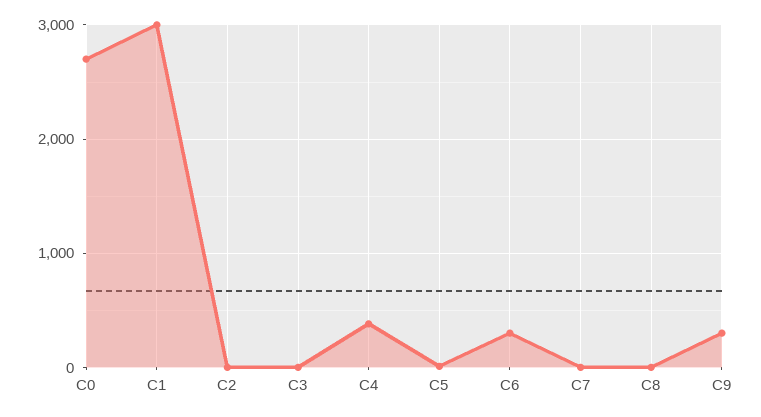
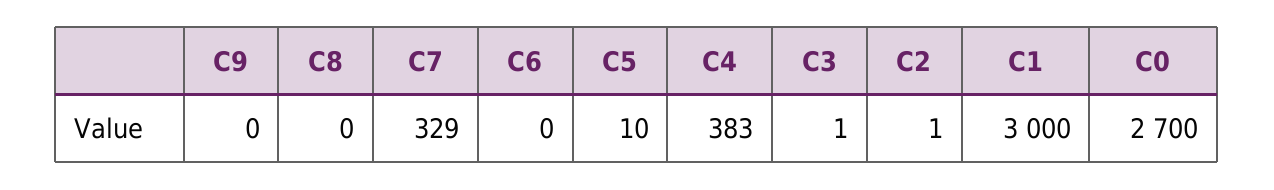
  {
    "C0": 2700,
    "C1": 3000,
    "C2": 1,
    "C3": 1,
    "C4": 383,
    "C5": 10,
-   "C6": 300,
+   "C6": 0,
-   "C7": 0,
+   "C7": 329,
    "C8": 0,
-   "C9": 300
+   "C9": 0
  }

